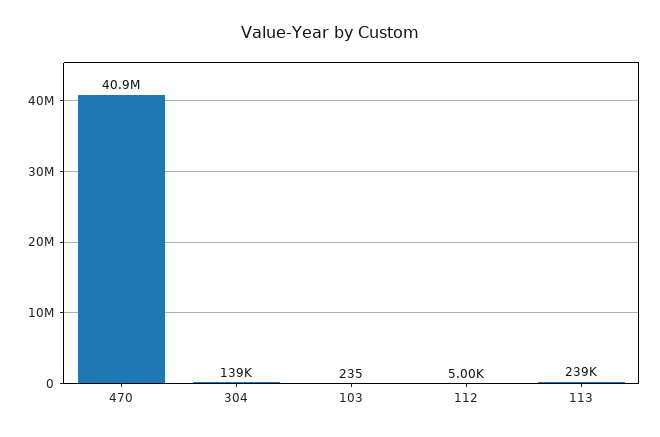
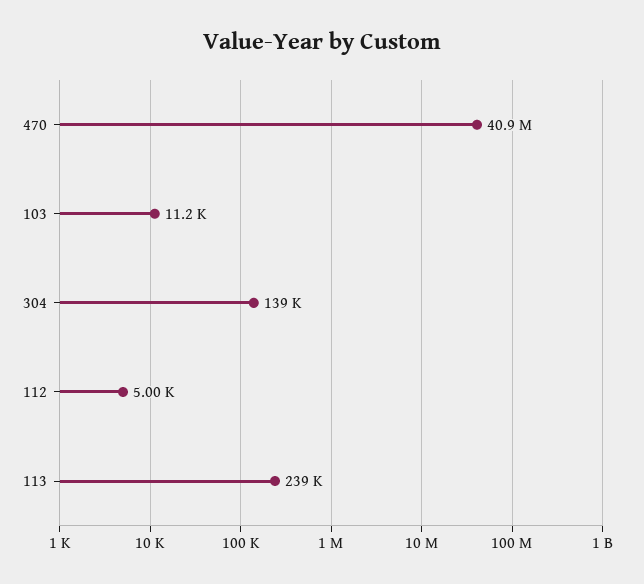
  {
    "470": 40900000,
    "304": 139000,
-   "103": 235,
+   "103": 11200,
    "112": 5000,
    "113": 239000
  }

